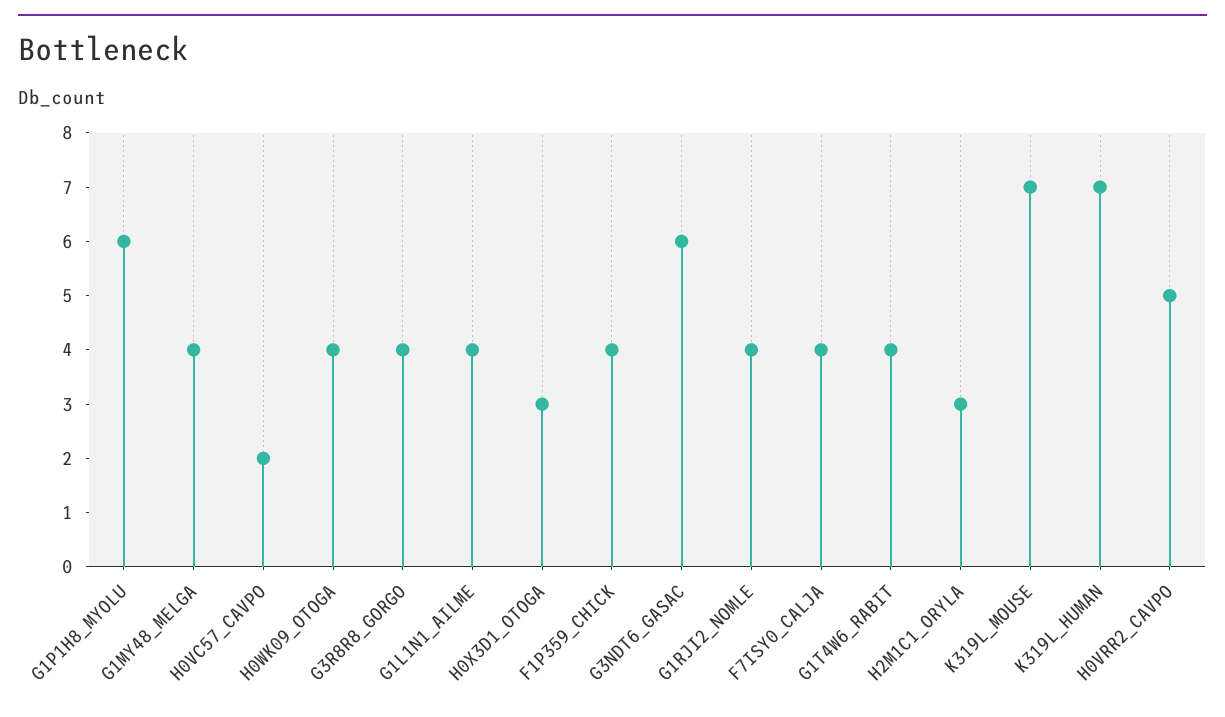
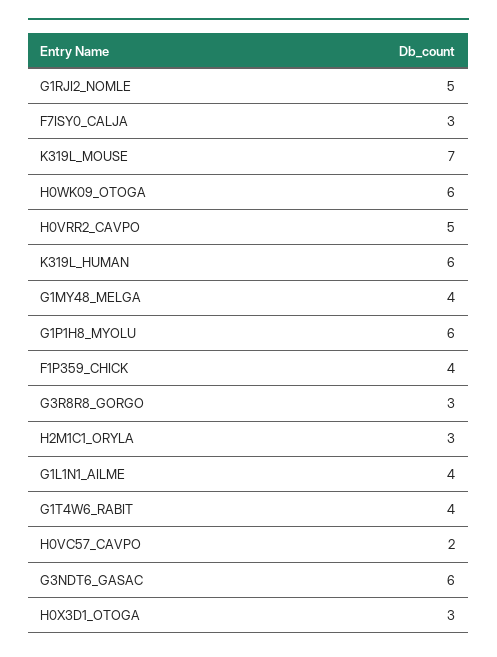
  {
    "G1P1H8_MYOLU": 6,
    "G1MY48_MELGA": 4,
    "H0VC57_CAVPO": 2,
-   "H0WK09_OTOGA": 4,
+   "H0WK09_OTOGA": 6,
-   "G3R8R8_GORGO": 4,
+   "G3R8R8_GORGO": 3,
    "G1L1N1_AILME": 4,
    "H0X3D1_OTOGA": 3,
    "F1P359_CHICK": 4,
    "G3NDT6_GASAC": 6,
-   "G1RJI2_NOMLE": 4,
+   "G1RJI2_NOMLE": 5,
-   "F7ISY0_CALJA": 4,
+   "F7ISY0_CALJA": 3,
    "G1T4W6_RABIT": 4,
    "H2M1C1_ORYLA": 3,
    "K319L_MOUSE": 7,
-   "K319L_HUMAN": 7,
+   "K319L_HUMAN": 6,
    "H0VRR2_CAVPO": 5
  }

